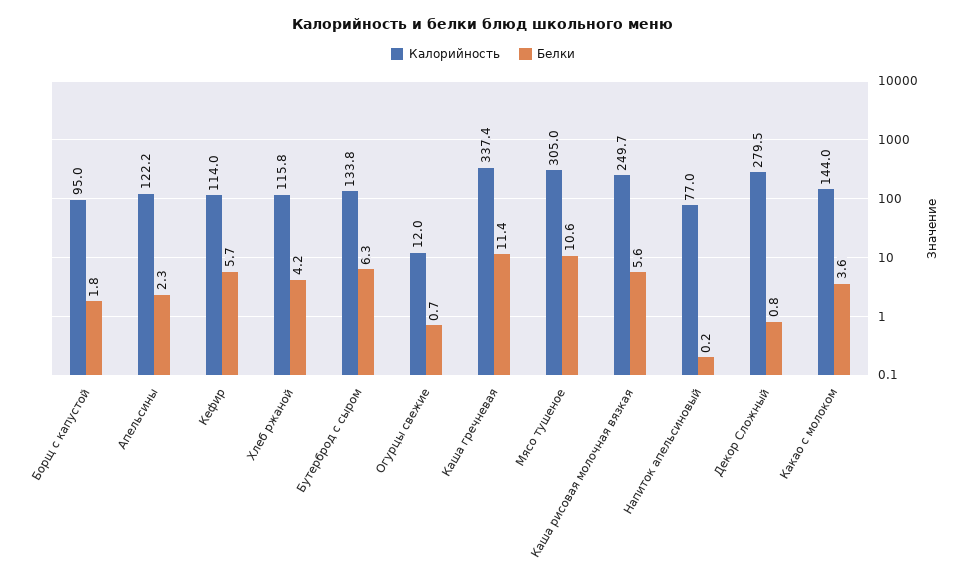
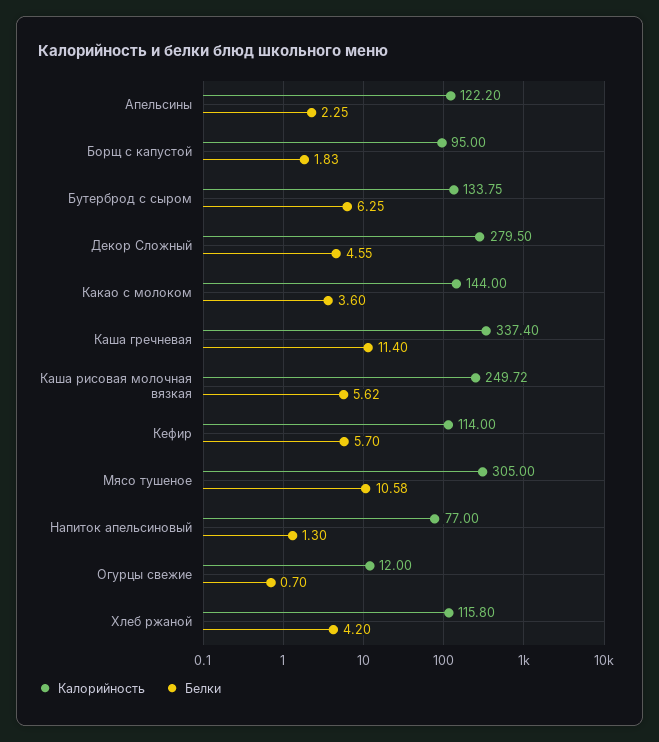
  {
    "Калорийность": {
      "Борщ с капустой": 95,
      "Апельсины": 122.2,
      "Кефир": 114,
      "Хлеб ржаной": 115.8,
      "Бутерброд с сыром": 133.75,
      "Огурцы свежие": 12,
      "Каша гречневая": 337.4,
      "Мясо тушеное": 305,
      "Каша рисовая молочная вязкая": 249.72,
      "Напиток апельсиновый": 77,
      "Декор Сложный": 279.5,
      "Какао с молоком": 144
    },
    "Белки": {
      "Борщ с капустой": 1.83,
      "Апельсины": 2.25,
      "Кефир": 5.7,
      "Хлеб ржаной": 4.2,
      "Бутерброд с сыром": 6.25,
      "Огурцы свежие": 0.7,
      "Каша гречневая": 11.4,
      "Мясо тушеное": 10.58,
      "Каша рисовая молочная вязкая": 5.62,
-     "Напиток апельсиновый": 0.2,
+     "Напиток апельсиновый": 1.3,
-     "Декор Сложный": 0.8,
+     "Декор Сложный": 4.55,
      "Какао с молоком": 3.6
    }
  }

